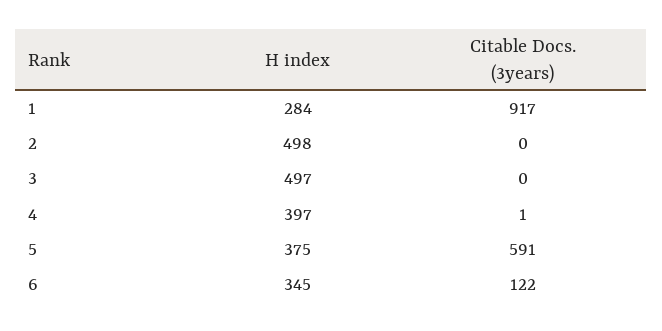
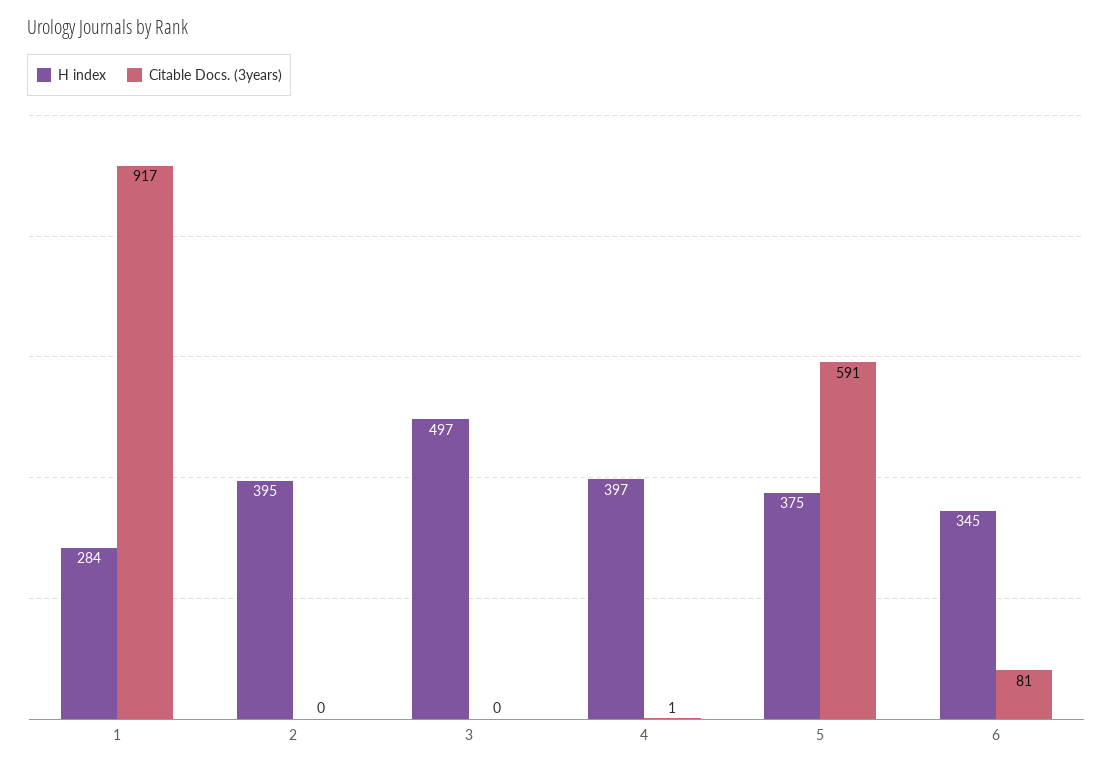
  {
    "H index": {
      "1": 284,
-     "2": 498,
+     "2": 395,
      "3": 497,
      "4": 397,
      "5": 375,
      "6": 345
    },
    "Citable Docs. (3years)": {
      "1": 917,
      "2": 0,
      "3": 0,
      "4": 1,
      "5": 591,
-     "6": 122
+     "6": 81
    }
  }

